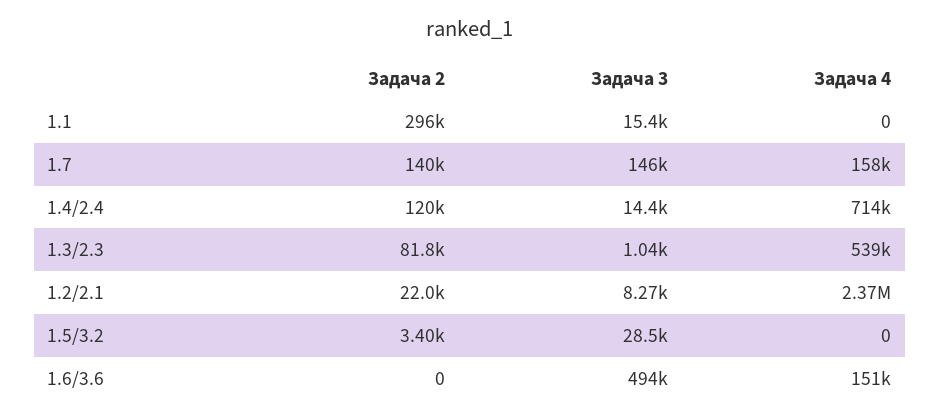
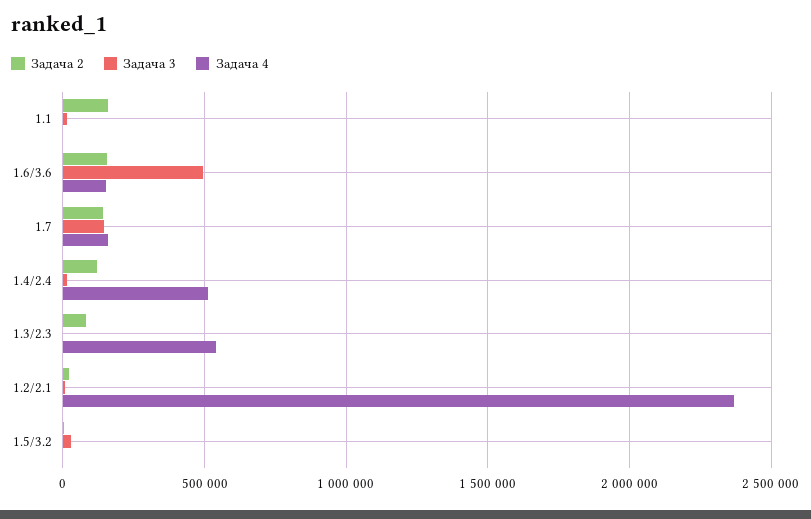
  {
    "Задача 2": {
-     "1.1": 296000,
+     "1.1": 150000,
      "1.7": 140000,
      "1.4/2.4": 120000,
      "1.3/2.3": 81800,
      "1.2/2.1": 22000,
      "1.5/3.2": 3400,
-     "1.6/3.6": 0
+     "1.6/3.6": 150000
    },
    "Задача 3": {
      "1.1": 15400,
      "1.7": 146000,
      "1.4/2.4": 14400,
      "1.3/2.3": 1040,
      "1.2/2.1": 8270,
      "1.5/3.2": 28500,
      "1.6/3.6": 494000
    },
    "Задача 4": {
      "1.1": 0,
      "1.7": 158000,
-     "1.4/2.4": 714000,
+     "1.4/2.4": 500000,
      "1.3/2.3": 539000,
      "1.2/2.1": 2370000,
      "1.5/3.2": 0,
      "1.6/3.6": 151000
    }
  }

